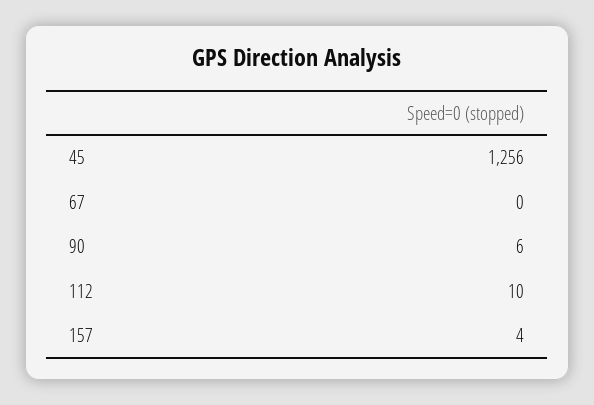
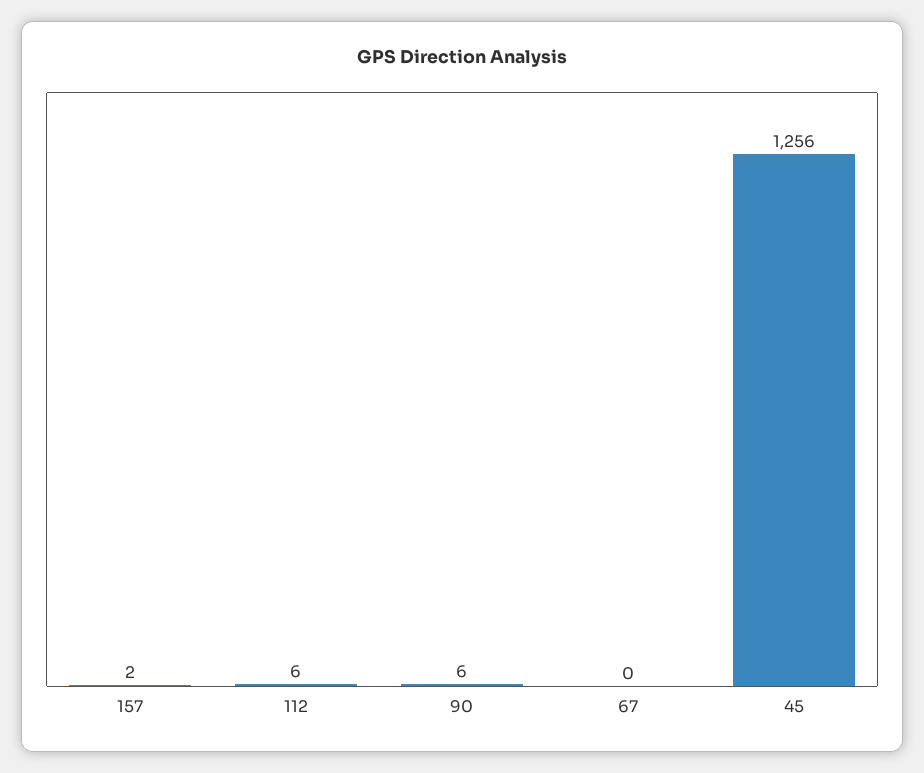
  {
    "45": 1256,
    "67": 0,
    "90": 6,
-   "112": 10,
+   "112": 6,
-   "157": 4
+   "157": 2
  }

